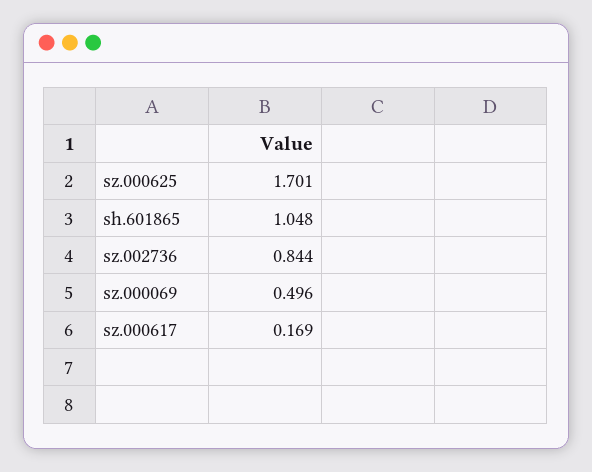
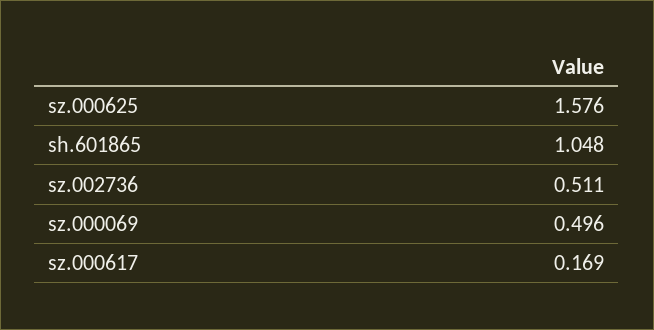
  {
-   "sz.000625": 1.701,
+   "sz.000625": 1.576,
    "sh.601865": 1.048,
-   "sz.002736": 0.844,
+   "sz.002736": 0.511,
    "sz.000069": 0.496,
    "sz.000617": 0.169
  }

